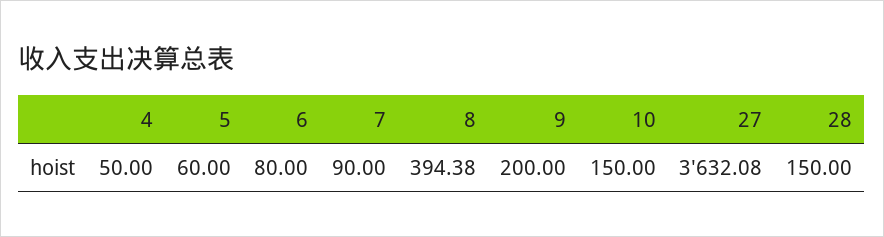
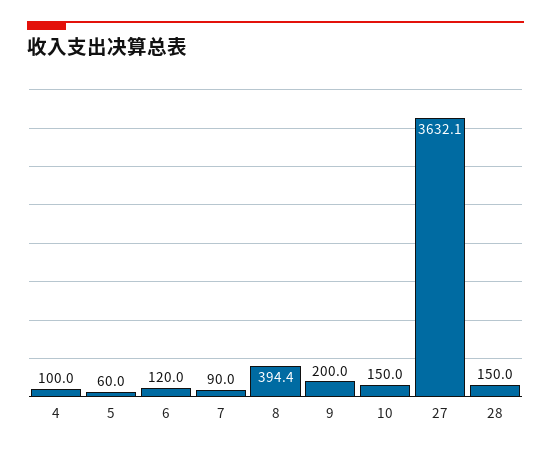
  {
-   "4": 50,
+   "4": 100,
    "5": 60,
-   "6": 80,
+   "6": 120,
    "7": 90,
    "8": 394.38,
    "9": 200,
    "10": 150,
    "27": 3632.08,
    "28": 150
  }

